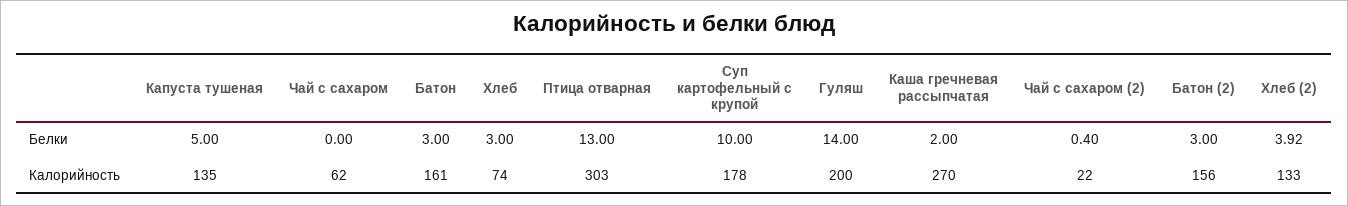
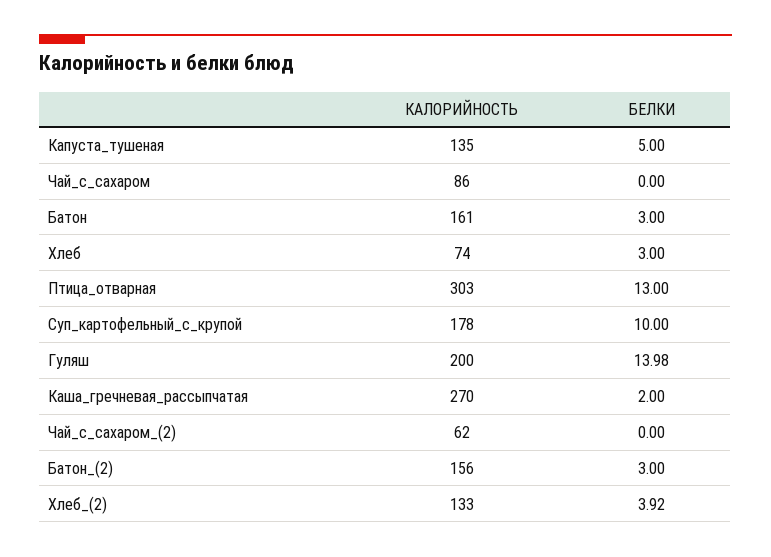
  {
    "Капуста тушеная": {
      "Белки": 5,
      "Калорийность": 135
    },
    "Чай с сахаром": {
      "Белки": 0,
-     "Калорийность": 62
+     "Калорийность": 86
    },
    "Батон": {
      "Белки": 3,
      "Калорийность": 161
    },
    "Хлеб": {
      "Белки": 3,
      "Калорийность": 74
    },
    "Птица отварная": {
      "Белки": 13,
      "Калорийность": 303
    },
    "Суп картофельный с крупой": {
      "Белки": 10,
      "Калорийность": 178
    },
    "Гуляш": {
-     "Белки": 14,
+     "Белки": 13.98,
      "Калорийность": 200
    },
    "Каша гречневая рассыпчатая": {
      "Белки": 2,
      "Калорийность": 270
    },
    "Чай с сахаром (2)": {
-     "Белки": 0.4,
+     "Белки": 0,
-     "Калорийность": 22
+     "Калорийность": 62
    },
    "Батон (2)": {
      "Белки": 3,
      "Калорийность": 156
    },
    "Хлеб (2)": {
      "Белки": 3.92,
      "Калорийность": 133
    }
  }

